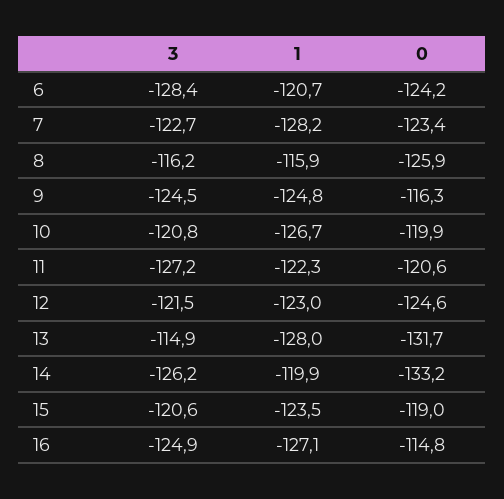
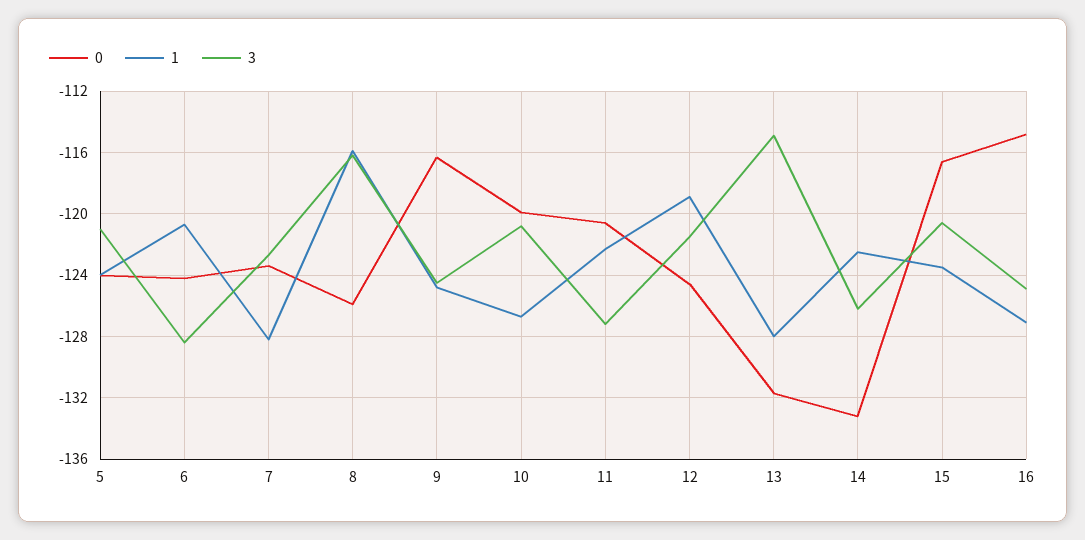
  {
    "3": {
      "6": -128.4,
      "7": -122.7,
      "8": -116.2,
      "9": -124.5,
      "10": -120.8,
      "11": -127.2,
      "12": -121.5,
      "13": -114.9,
      "14": -126.2,
      "15": -120.6,
-     "16": -124.9
+     "16": -124.9,
+     "5": -121
    },
    "1": {
      "6": -120.7,
      "7": -128.2,
      "8": -115.9,
      "9": -124.8,
      "10": -126.7,
      "11": -122.3,
-     "12": -123,
+     "12": -119,
      "13": -128,
-     "14": -119.9,
+     "14": -122.5,
      "15": -123.5,
-     "16": -127.1
+     "16": -127.1,
+     "5": -124
    },
    "0": {
      "6": -124.2,
      "7": -123.4,
      "8": -125.9,
      "9": -116.3,
      "10": -119.9,
      "11": -120.6,
      "12": -124.6,
      "13": -131.7,
      "14": -133.2,
-     "15": -119,
+     "15": -116.5,
-     "16": -114.8
+     "16": -114.8,
+     "5": -124
    }
  }

